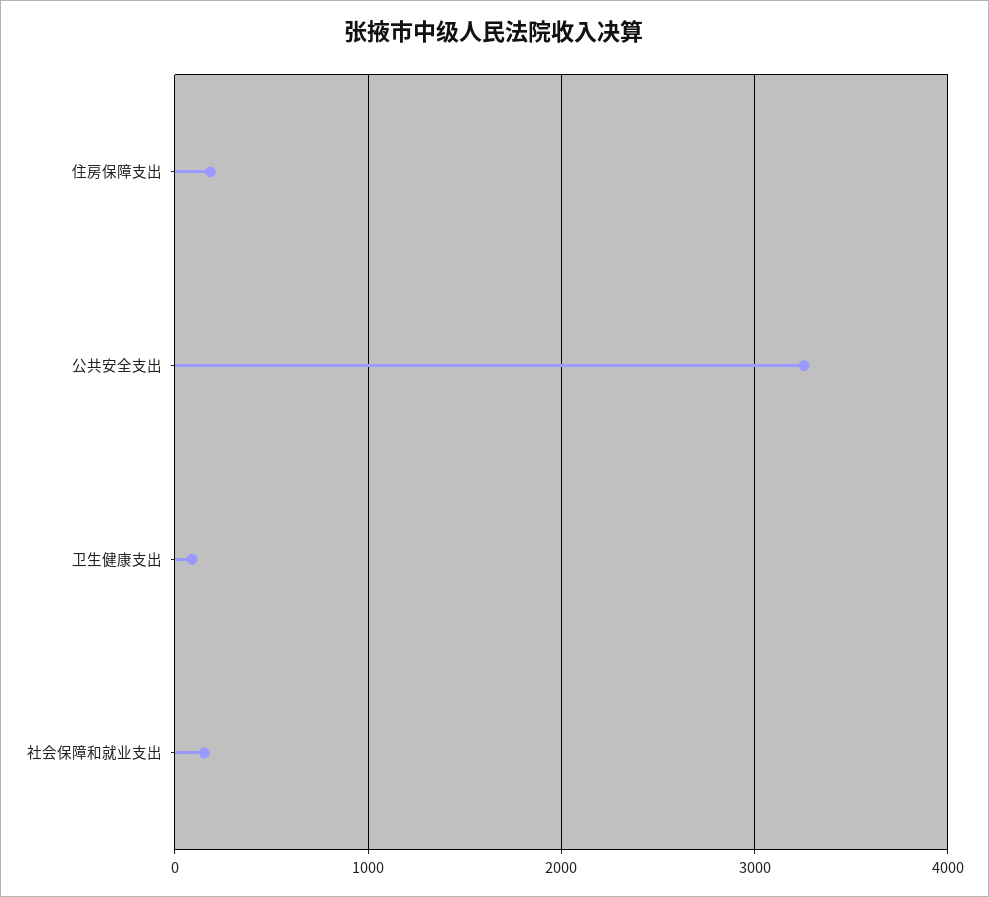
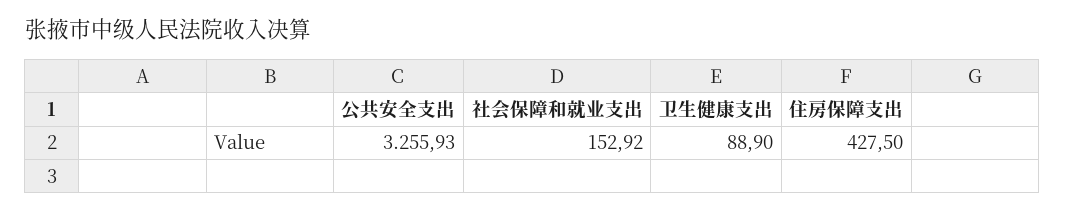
  {
-   "住房保障支出": 200,
+   "住房保障支出": 427.5,
    "公共安全支出": 3255.93,
    "卫生健康支出": 88.9,
    "社会保障和就业支出": 152.92
  }

